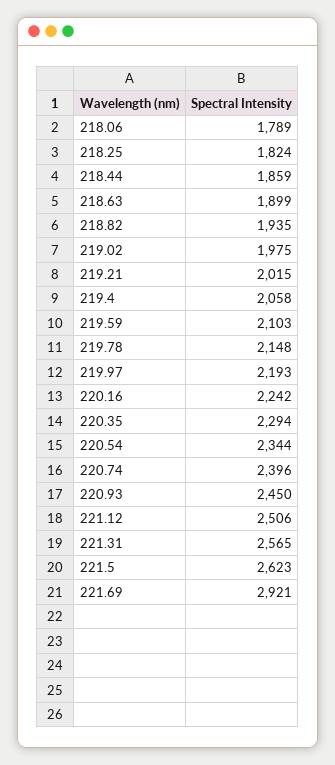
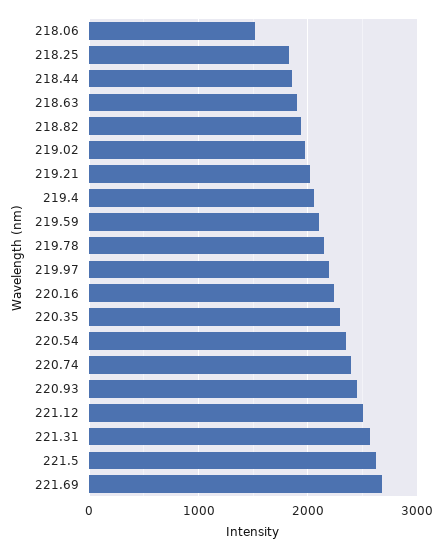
  {
-   "218.06": 1789,
+   "218.06": 1500,
    "218.25": 1824,
    "218.44": 1859,
    "218.63": 1899,
    "218.82": 1935,
    "219.02": 1975,
    "219.21": 2015,
    "219.4": 2058,
    "219.59": 2103,
    "219.78": 2148,
    "219.97": 2193,
    "220.16": 2242,
    "220.35": 2294,
    "220.54": 2344,
    "220.74": 2396,
    "220.93": 2450,
    "221.12": 2506,
    "221.31": 2565,
    "221.5": 2623,
-   "221.69": 2921
+   "221.69": 2700
  }

